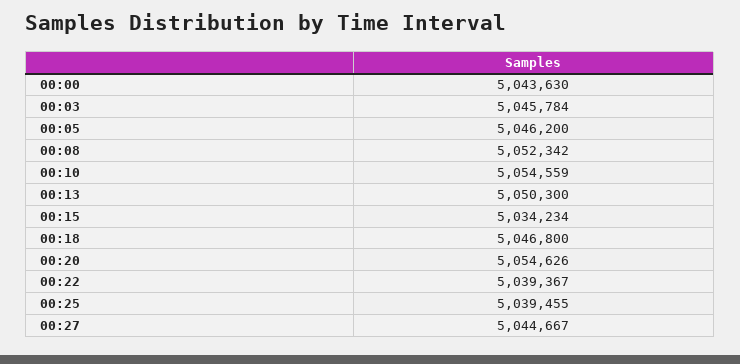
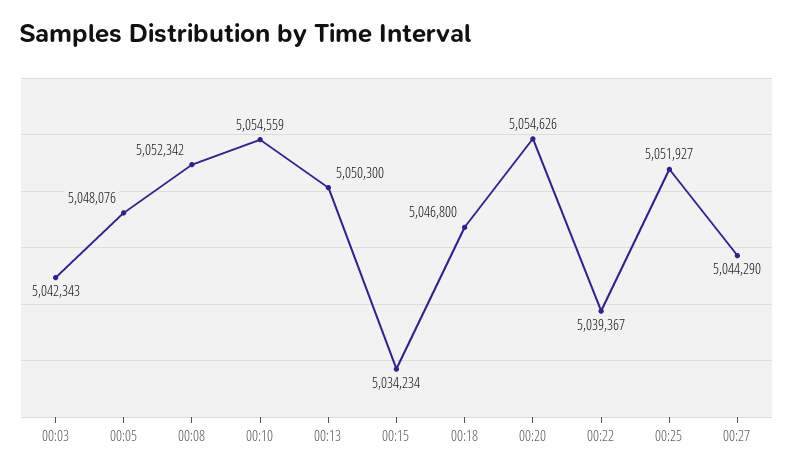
  {
-   "00:00": 5043630,
-   "00:03": 5045784,
+   "00:03": 5042343,
-   "00:05": 5046200,
+   "00:05": 5048076,
    "00:08": 5052342,
    "00:10": 5054559,
    "00:13": 5050300,
    "00:15": 5034234,
    "00:18": 5046800,
    "00:20": 5054626,
    "00:22": 5039367,
-   "00:25": 5039455,
+   "00:25": 5051927,
-   "00:27": 5044667
+   "00:27": 5044290
  }

